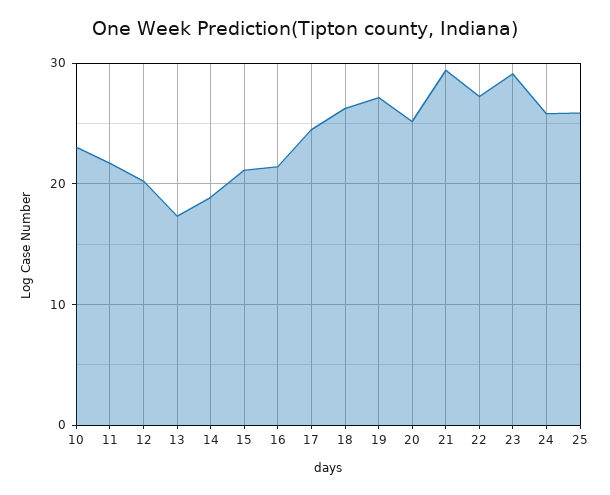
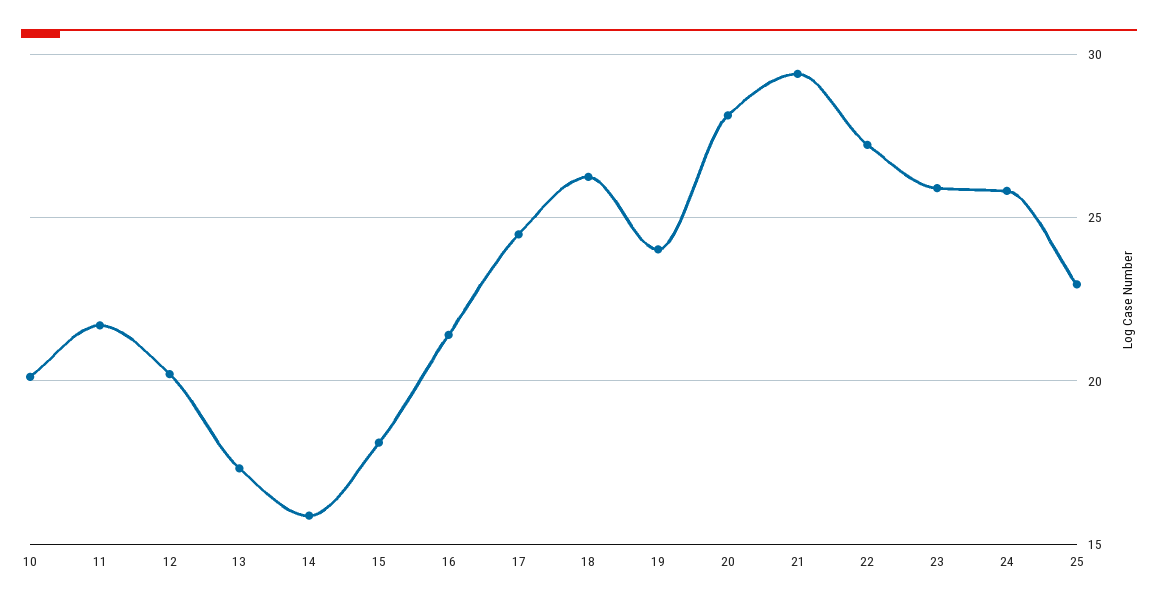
  {
-   "10": 23,
+   "10": 20,
    "11": 21.5,
    "12": 20,
    "13": 17.5,
-   "14": 19,
+   "14": 16,
-   "15": 21,
+   "15": 18,
    "16": 21.5,
    "17": 24.5,
    "18": 26,
-   "19": 27,
+   "19": 24,
-   "20": 25,
+   "20": 28,
    "21": 29.5,
    "22": 27,
-   "23": 29,
+   "23": 26,
    "24": 26,
-   "25": 26
+   "25": 23
  }

